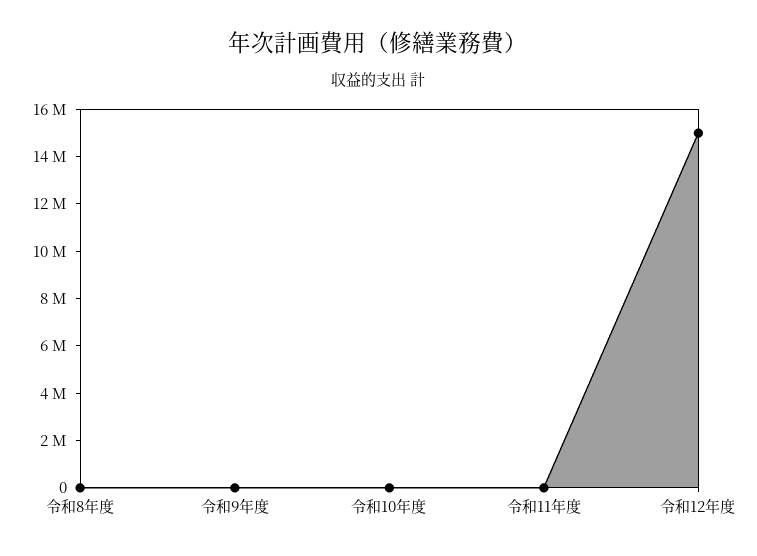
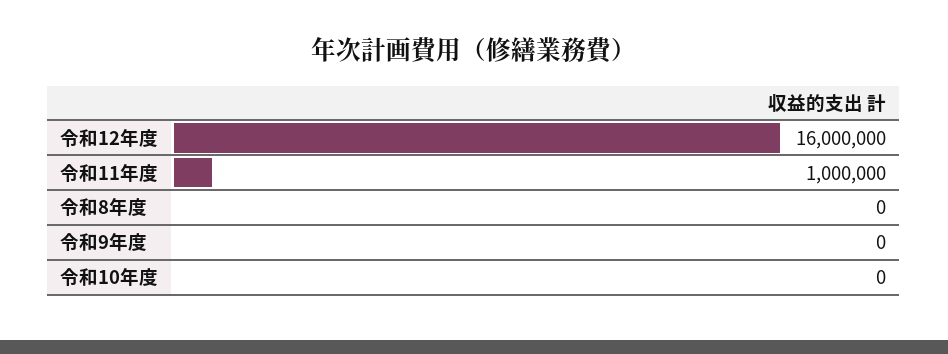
  {
    "令和8年度": 0,
    "令和9年度": 0,
    "令和10年度": 0,
-   "令和11年度": 0,
+   "令和11年度": 1000000,
-   "令和12年度": 15000000
+   "令和12年度": 16000000
  }

